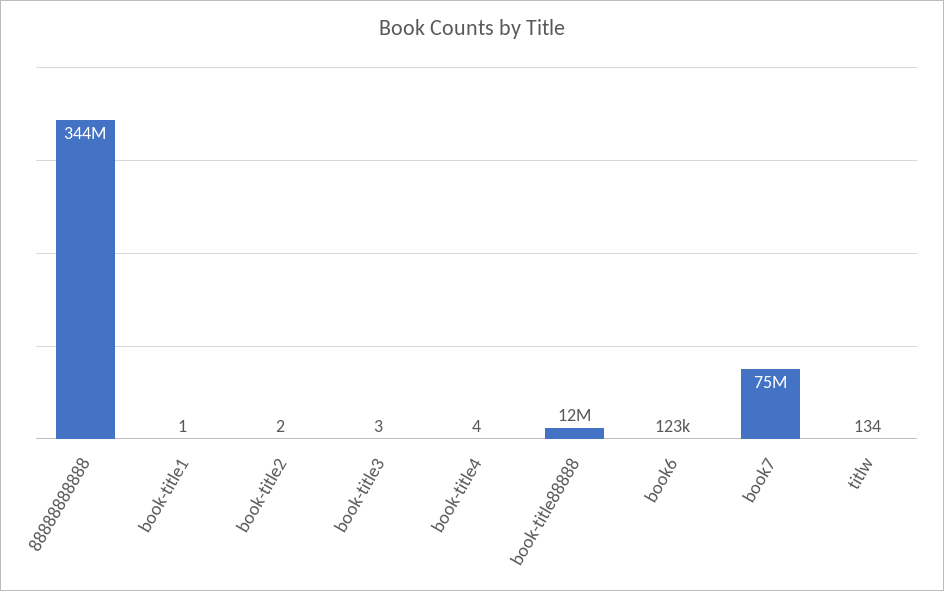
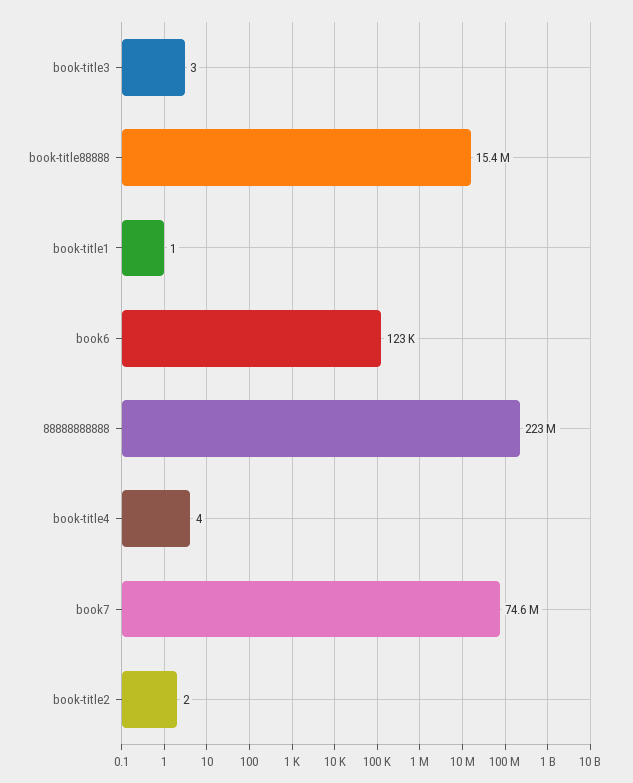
  {
-   "88888888888": 344000000,
+   "88888888888": 223000000,
    "book-title1": 1,
    "book-title2": 2,
    "book-title3": 3,
    "book-title4": 4,
-   "book-title88888": 12000000,
+   "book-title88888": 15400000,
    "book6": 123000,
-   "book7": 74600000,
+   "book7": 74600000
-   "titlw": 134
  }

